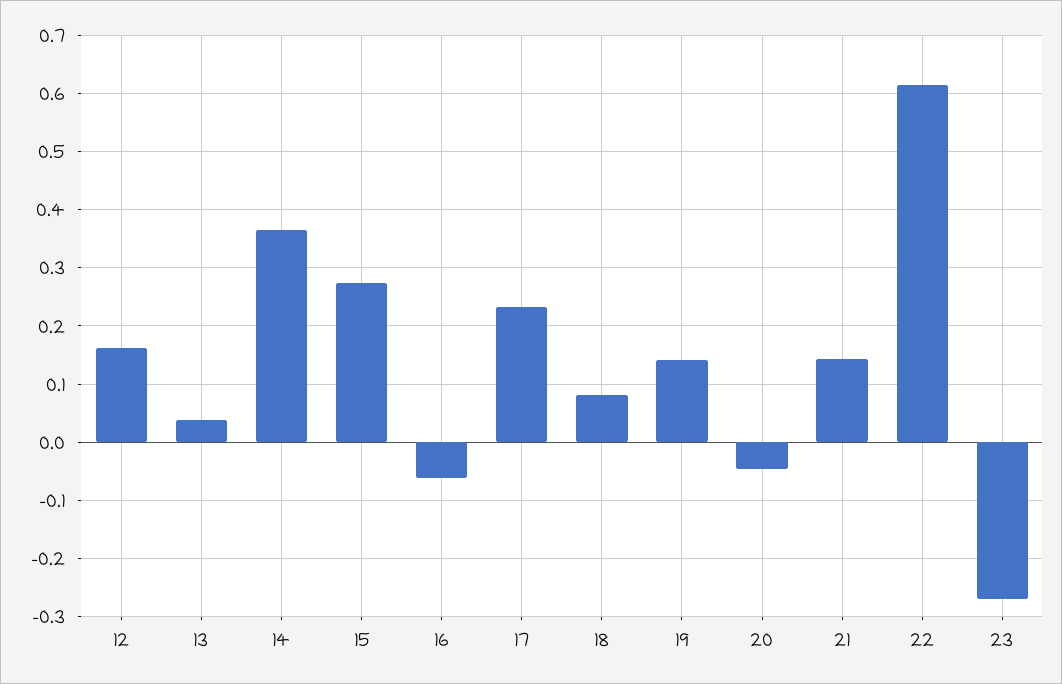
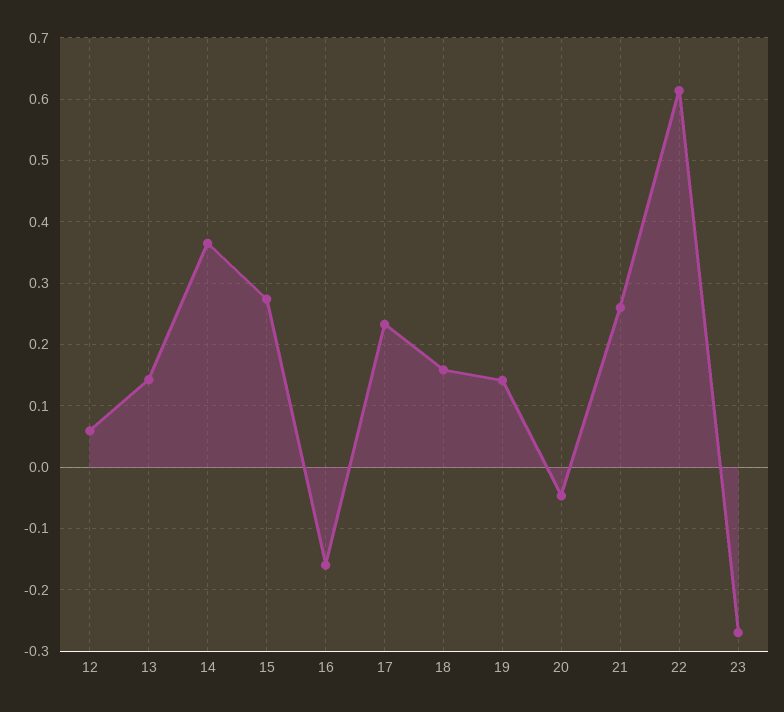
  {
-   "12": 0.16,
+   "12": 0.06,
-   "13": 0.04,
+   "13": 0.14,
    "14": 0.36,
    "15": 0.27,
-   "16": -0.06,
+   "16": -0.16,
    "17": 0.23,
-   "18": 0.08,
+   "18": 0.16,
    "19": 0.14,
    "20": -0.05,
-   "21": 0.14,
+   "21": 0.26,
    "22": 0.61,
    "23": -0.27
  }

